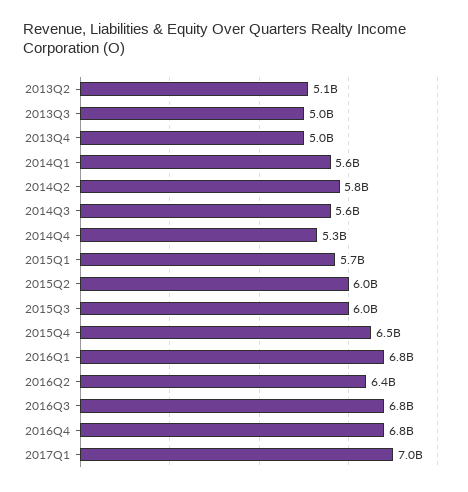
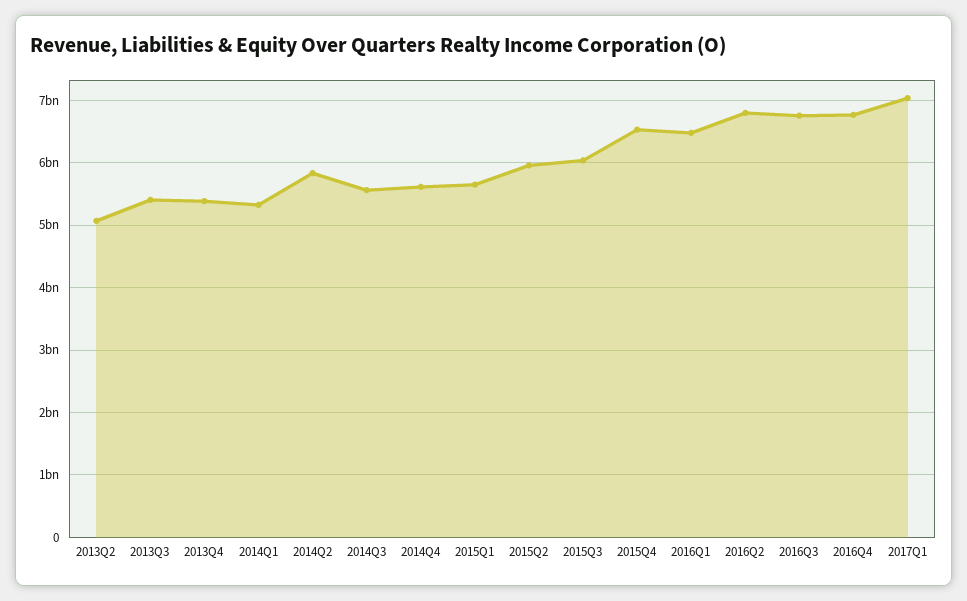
  {
    "2013Q2": 5100000000,
-   "2013Q3": 5000000000,
+   "2013Q3": 5400000000,
-   "2013Q4": 5000000000,
+   "2013Q4": 5400000000,
-   "2014Q1": 5600000000,
+   "2014Q1": 5300000000,
    "2014Q2": 5800000000,
    "2014Q3": 5600000000,
-   "2014Q4": 5300000000,
+   "2014Q4": 5600000000,
    "2015Q1": 5700000000,
    "2015Q2": 6000000000,
    "2015Q3": 6000000000,
    "2015Q4": 6500000000,
-   "2016Q1": 6800000000,
+   "2016Q1": 6500000000,
-   "2016Q2": 6400000000,
+   "2016Q2": 6800000000,
    "2016Q3": 6800000000,
    "2016Q4": 6800000000,
    "2017Q1": 7000000000
  }

